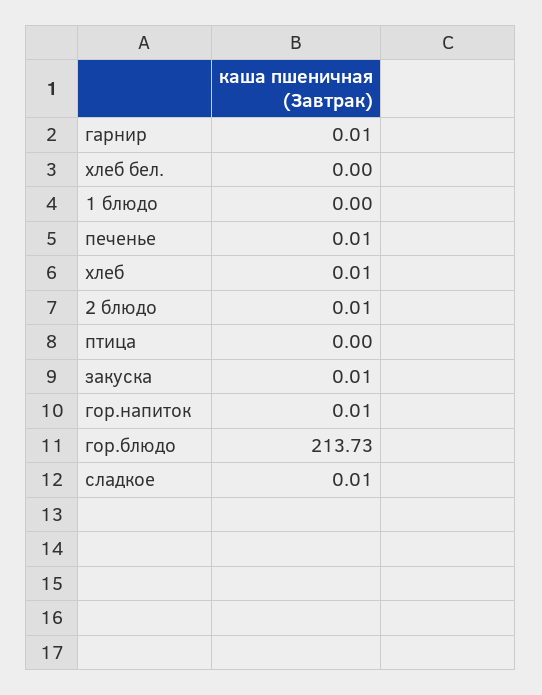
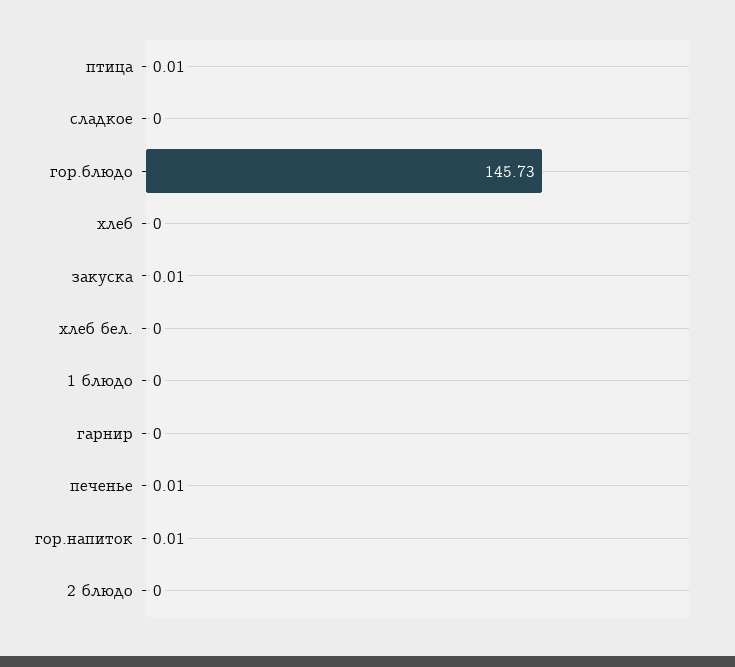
  {
-   "гарнир": 0.01,
+   "гарнир": 0,
    "хлеб бел.": 0,
    "1 блюдо": 0,
    "печенье": 0.01,
-   "хлеб": 0.01,
+   "хлеб": 0,
-   "2 блюдо": 0.01,
+   "2 блюдо": 0,
-   "птица": 0,
+   "птица": 0.01,
    "закуска": 0.01,
    "гор.напиток": 0.01,
-   "гор.блюдо": 213.73,
+   "гор.блюдо": 145.73,
-   "сладкое": 0.01
+   "сладкое": 0
  }

